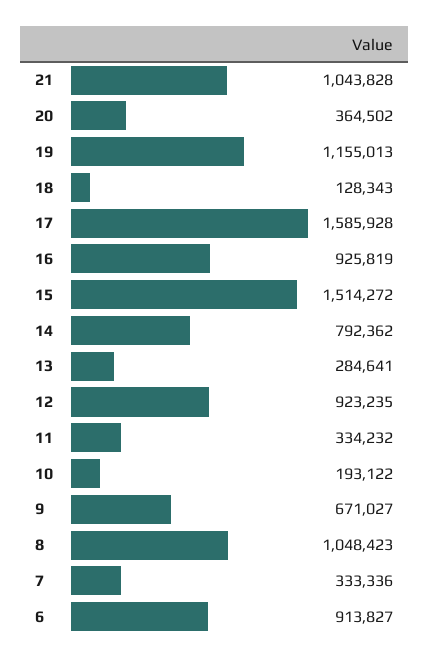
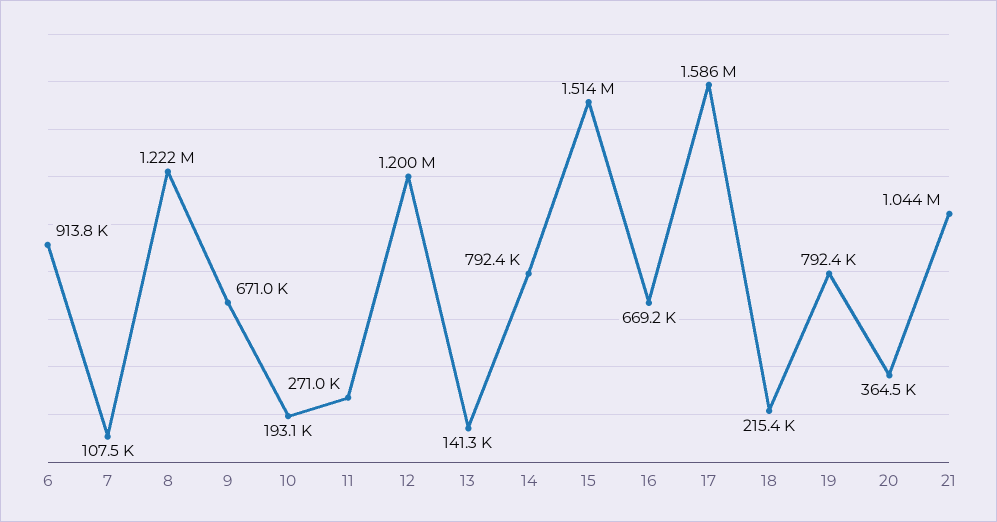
  {
    "21": 1043828,
    "20": 364502,
-   "19": 1155013,
+   "19": 792400,
-   "18": 128343,
+   "18": 215400,
    "17": 1585928,
-   "16": 925819,
+   "16": 669200,
    "15": 1514272,
    "14": 792362,
-   "13": 284641,
+   "13": 141300,
-   "12": 923235,
+   "12": 1200000,
-   "11": 334232,
+   "11": 271000,
    "10": 193122,
    "9": 671027,
-   "8": 1048423,
+   "8": 1222000,
-   "7": 333336,
+   "7": 107500,
    "6": 913827
  }

